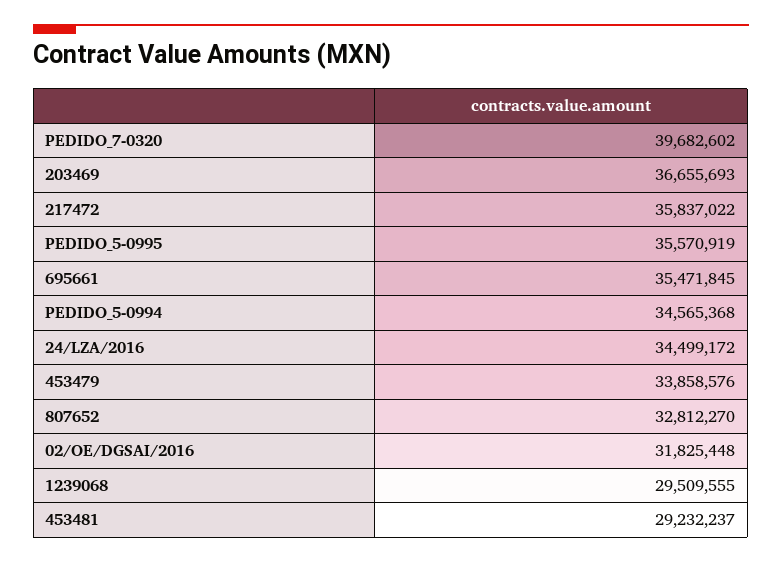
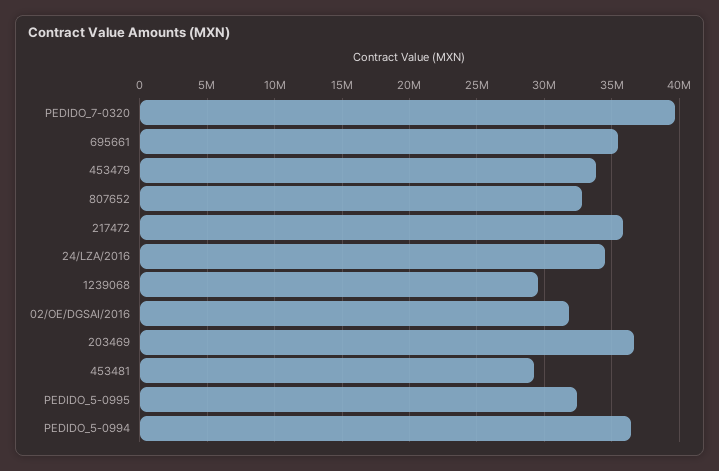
  {
    "PEDIDO_7-0320": 39682602,
    "203469": 36655693,
    "217472": 35837022,
-   "PEDIDO_5-0995": 35570919,
+   "PEDIDO_5-0995": 32500000,
    "695661": 35471845,
-   "PEDIDO_5-0994": 34565368,
+   "PEDIDO_5-0994": 36500000,
    "24/LZA/2016": 34499172,
    "453479": 33858576,
    "807652": 32812270,
    "02/OE/DGSAI/2016": 31825448,
    "1239068": 29509555,
    "453481": 29232237
  }

